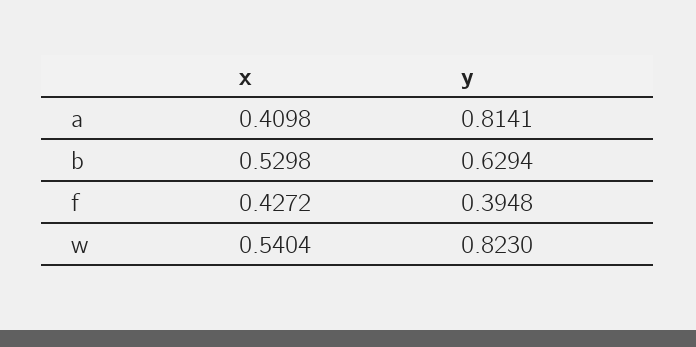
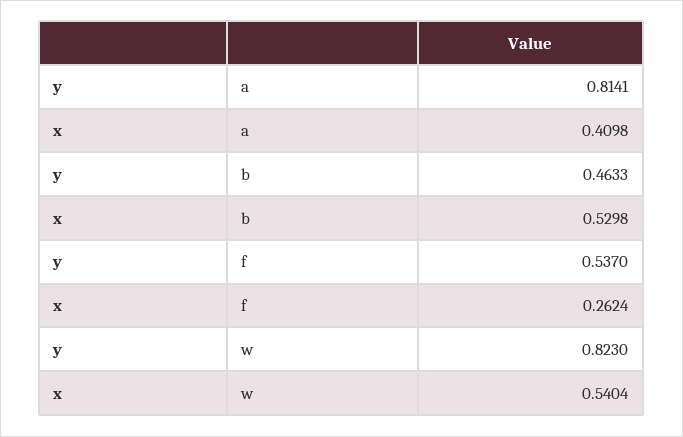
  {
    "x": {
      "a": 0.4098,
      "b": 0.5298,
-     "f": 0.4272,
+     "f": 0.2624,
      "w": 0.5404
    },
    "y": {
      "a": 0.8141,
-     "b": 0.6294,
+     "b": 0.4633,
-     "f": 0.3948,
+     "f": 0.537,
      "w": 0.823
    }
  }

